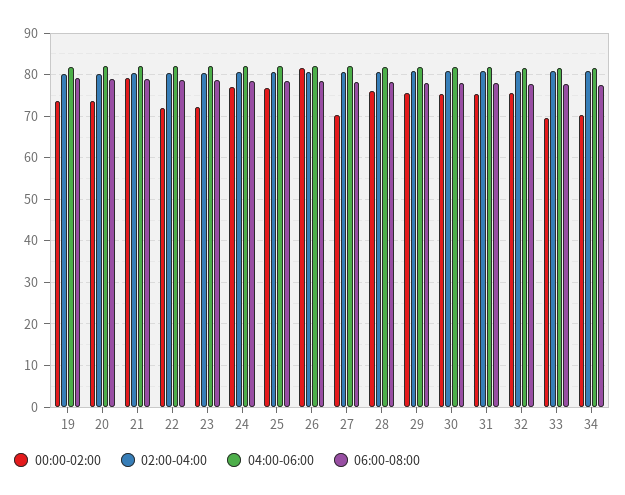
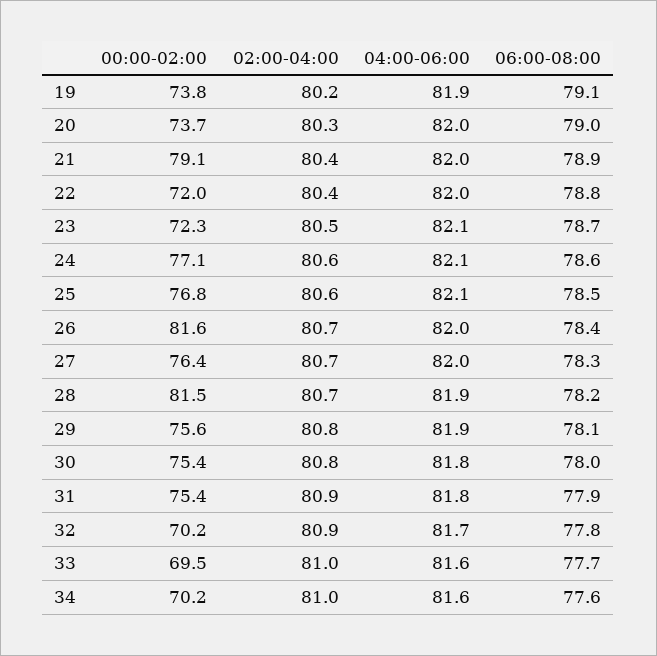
  {
    "00:00-02:00": {
      "19": 73.8,
      "20": 73.7,
      "21": 79.1,
      "22": 72,
      "23": 72.3,
      "24": 77.1,
      "25": 76.8,
      "26": 81.6,
-     "27": 70,
+     "27": 76.4,
-     "28": 76,
+     "28": 81.5,
      "29": 75.6,
      "30": 75.4,
      "31": 75.4,
-     "32": 76,
+     "32": 70.2,
      "33": 69.5,
      "34": 70.2
    },
    "02:00-04:00": {
      "19": 80.2,
      "20": 80.3,
      "21": 80.4,
      "22": 80.4,
      "23": 80.5,
      "24": 80.6,
      "25": 80.6,
      "26": 80.7,
      "27": 80.7,
      "28": 80.7,
      "29": 80.8,
      "30": 80.8,
      "31": 80.9,
      "32": 80.9,
      "33": 81,
      "34": 81
    },
    "04:00-06:00": {
      "19": 81.9,
      "20": 82,
      "21": 82,
      "22": 82,
      "23": 82.1,
      "24": 82.1,
      "25": 82.1,
      "26": 82,
      "27": 82,
      "28": 81.9,
      "29": 81.9,
      "30": 81.8,
      "31": 81.8,
      "32": 81.7,
      "33": 81.6,
      "34": 81.6
    },
    "06:00-08:00": {
      "19": 79.1,
      "20": 79,
      "21": 78.9,
      "22": 78.8,
      "23": 78.7,
      "24": 78.6,
      "25": 78.5,
      "26": 78.4,
      "27": 78.3,
      "28": 78.2,
      "29": 78.1,
      "30": 78,
      "31": 77.9,
      "32": 77.8,
      "33": 77.7,
      "34": 77.6
    }
  }

